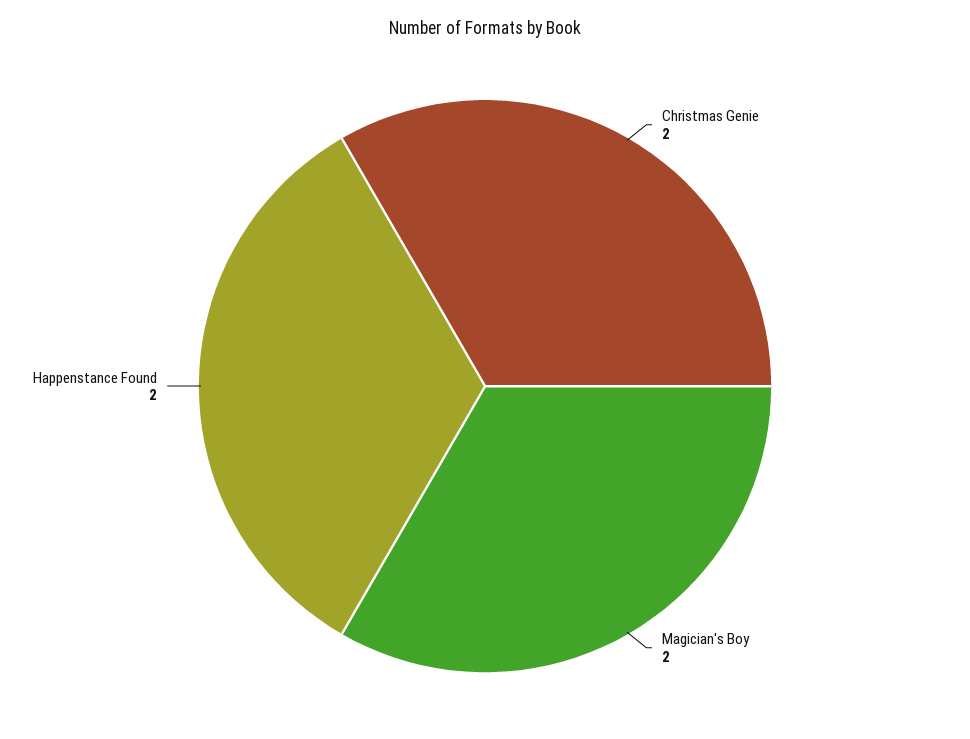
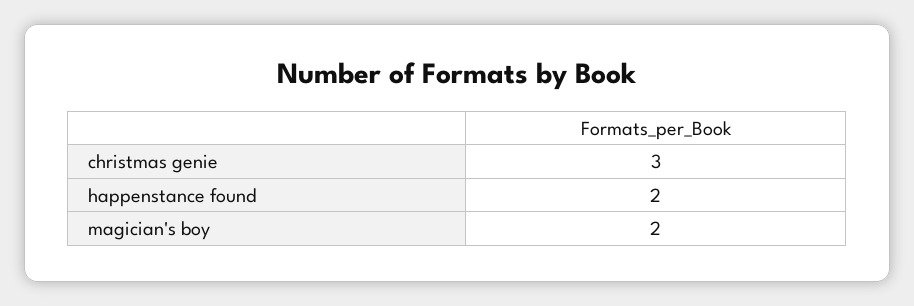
  {
-   "Christmas Genie": 2,
+   "Christmas Genie": 3,
    "Magician's Boy": 2,
    "Happenstance Found": 2
  }

